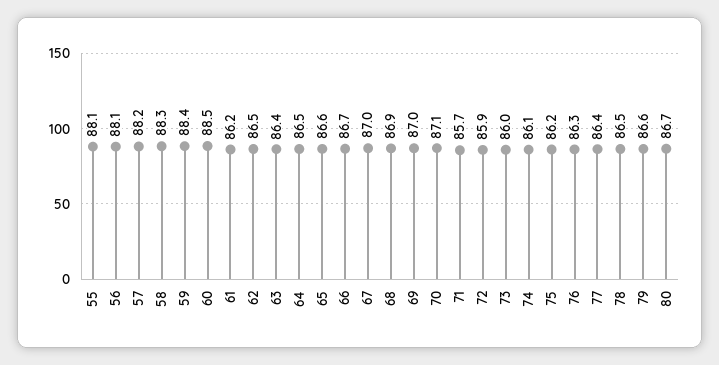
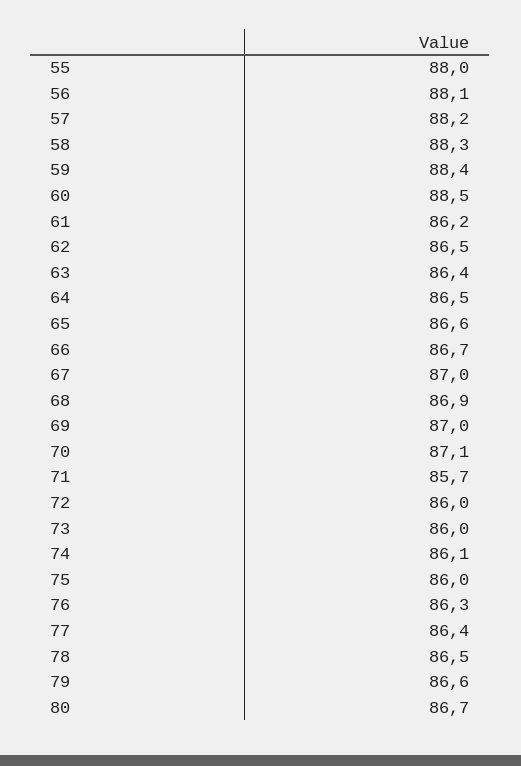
  {
-   "55": 88.1,
+   "55": 88,
    "56": 88.1,
    "57": 88.2,
    "58": 88.3,
    "59": 88.4,
    "60": 88.5,
    "61": 86.2,
    "62": 86.5,
    "63": 86.4,
    "64": 86.5,
    "65": 86.6,
    "66": 86.7,
    "67": 87,
    "68": 86.9,
    "69": 87,
    "70": 87.1,
    "71": 85.7,
-   "72": 85.9,
+   "72": 86,
    "73": 86,
    "74": 86.1,
-   "75": 86.2,
+   "75": 86,
    "76": 86.3,
    "77": 86.4,
    "78": 86.5,
    "79": 86.6,
    "80": 86.7
  }

